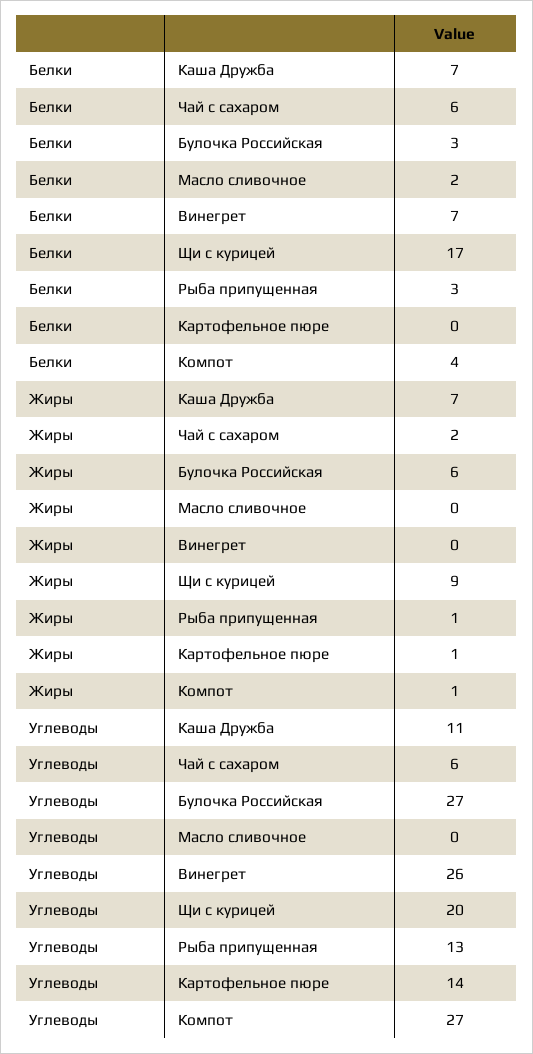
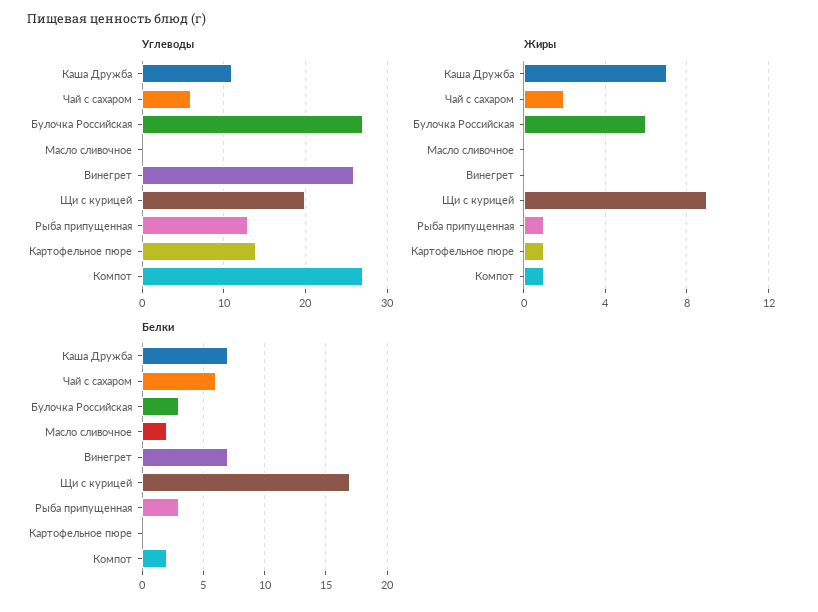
  {
    "Белки": {
      "Каша Дружба": 7,
      "Чай с сахаром": 6,
      "Булочка Российская": 3,
      "Масло сливочное": 2,
      "Винегрет": 7,
      "Щи с курицей": 17,
      "Рыба припущенная": 3,
      "Картофельное пюре": 0,
-     "Компот": 4
+     "Компот": 2
    },
    "Жиры": {
      "Каша Дружба": 7,
      "Чай с сахаром": 2,
      "Булочка Российская": 6,
      "Масло сливочное": 0,
      "Винегрет": 0,
      "Щи с курицей": 9,
      "Рыба припущенная": 1,
      "Картофельное пюре": 1,
      "Компот": 1
    },
    "Углеводы": {
      "Каша Дружба": 11,
      "Чай с сахаром": 6,
      "Булочка Российская": 27,
      "Масло сливочное": 0,
      "Винегрет": 26,
      "Щи с курицей": 20,
      "Рыба припущенная": 13,
      "Картофельное пюре": 14,
      "Компот": 27
    }
  }

